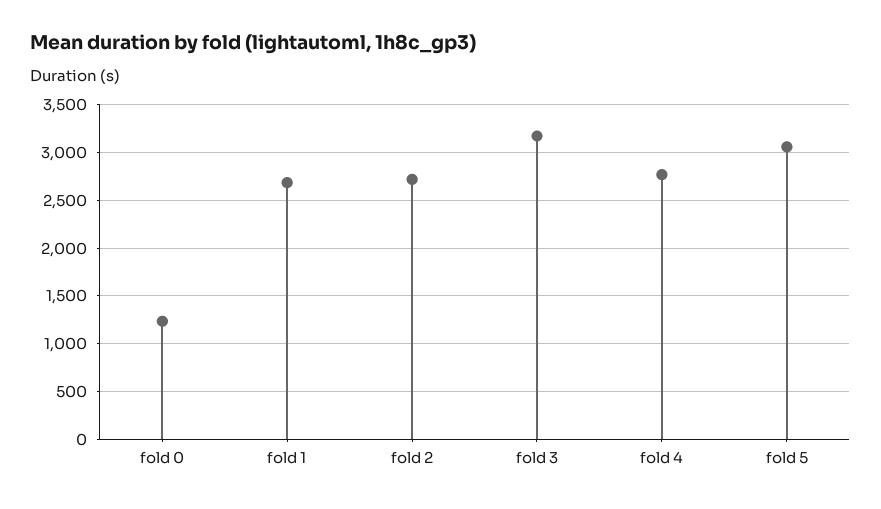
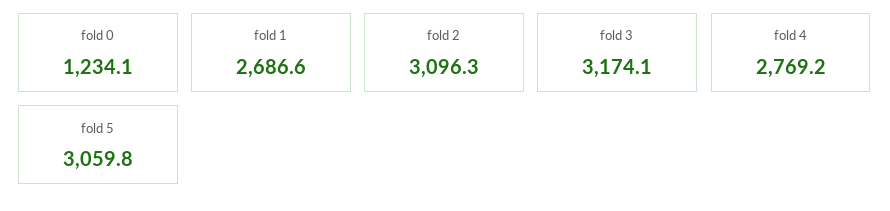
  {
    "fold 0": 1234.1,
    "fold 1": 2686.6,
-   "fold 2": 2700,
+   "fold 2": 3096.3,
    "fold 3": 3174.1,
    "fold 4": 2769.2,
    "fold 5": 3059.8
  }

